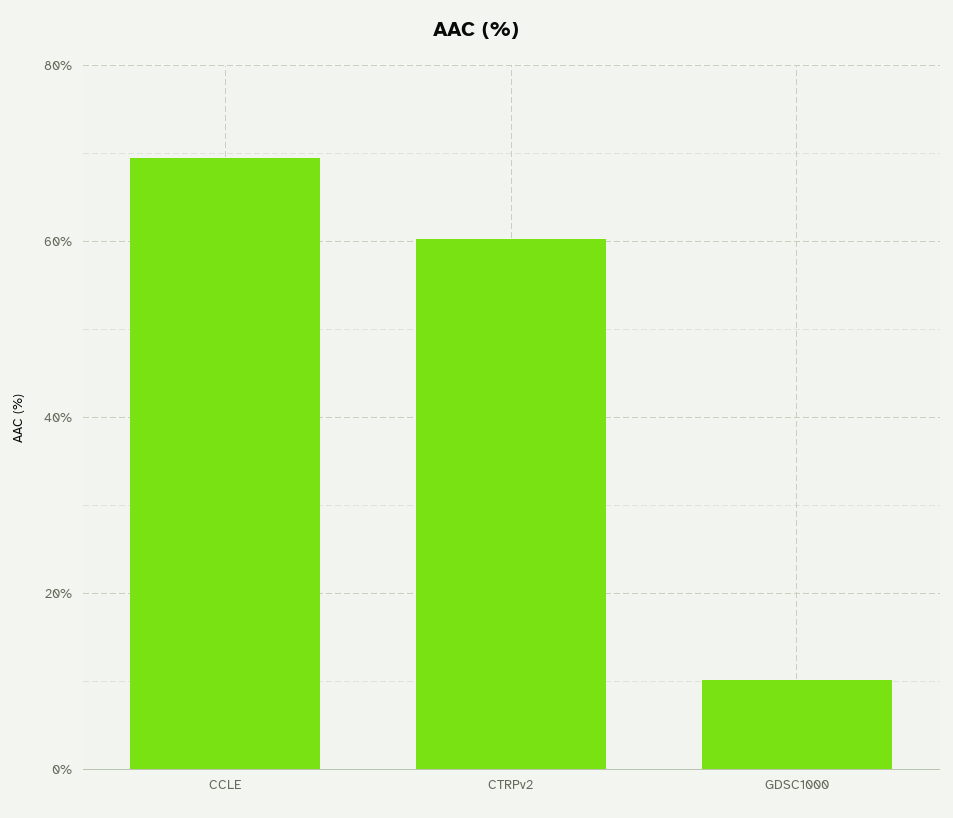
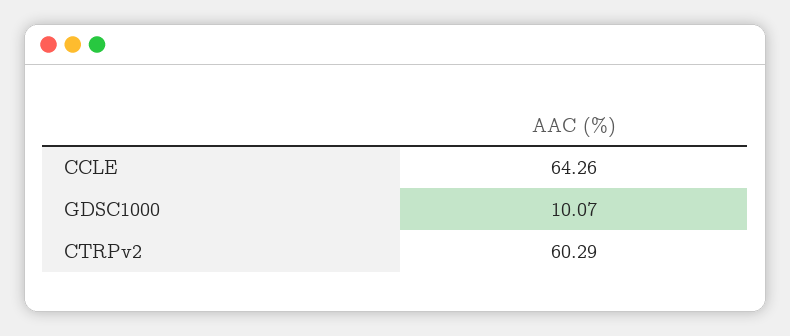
  {
-   "CCLE": 70,
+   "CCLE": 64.26,
    "CTRPv2": 60.29,
    "GDSC1000": 10.07
  }

